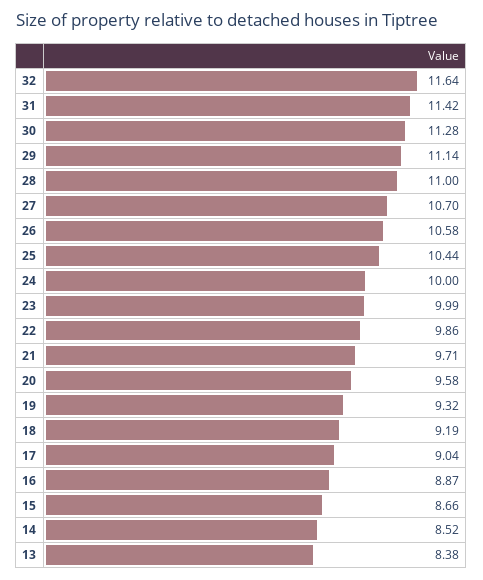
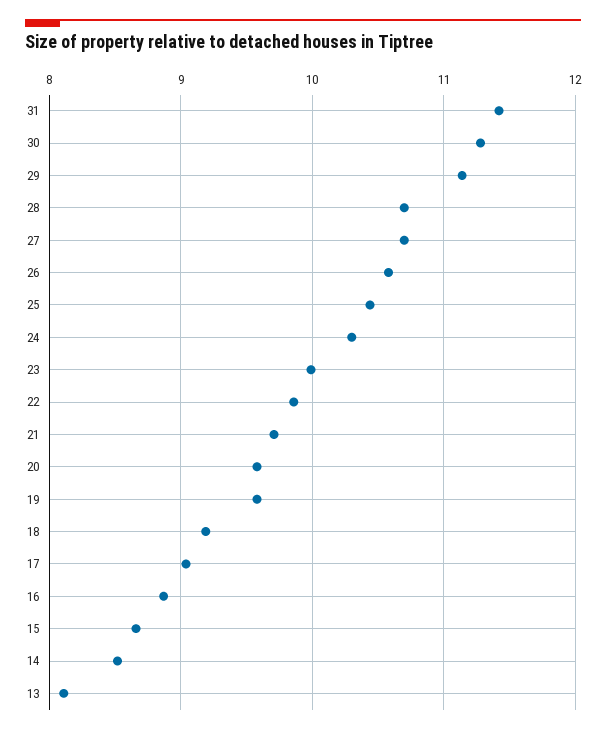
  {
-   "32": 11.64,
    "31": 11.42,
    "30": 11.28,
    "29": 11.14,
-   "28": 11,
+   "28": 10.7,
    "27": 10.7,
    "26": 10.58,
    "25": 10.44,
-   "24": 10,
+   "24": 10.3,
    "23": 9.99,
    "22": 9.86,
    "21": 9.71,
    "20": 9.58,
-   "19": 9.32,
+   "19": 9.6,
    "18": 9.19,
    "17": 9.04,
    "16": 8.87,
    "15": 8.66,
    "14": 8.52,
-   "13": 8.38
+   "13": 8.1
  }

